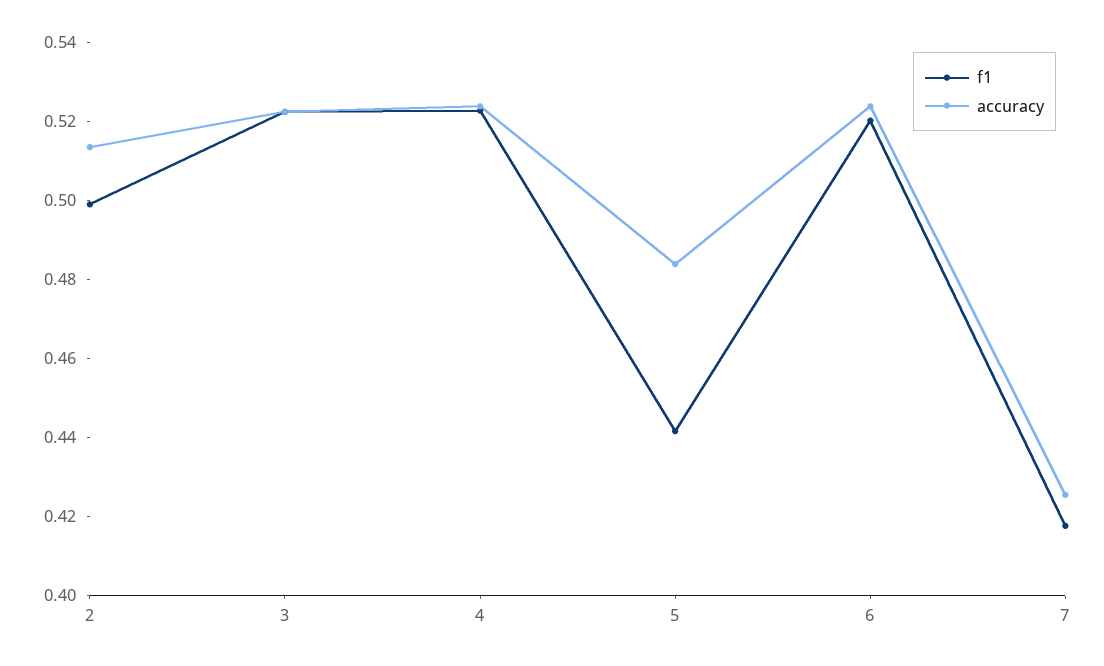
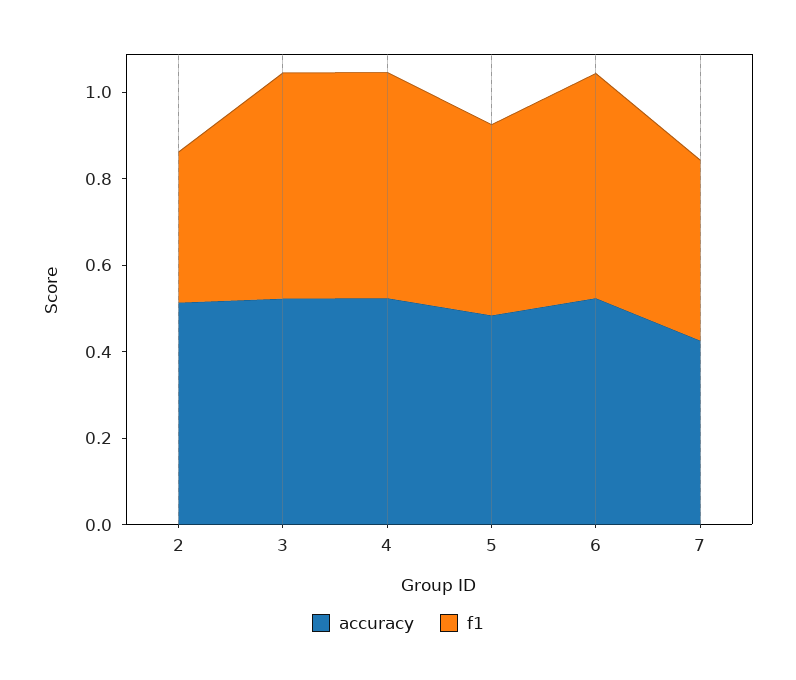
  {
    "f1": {
-     "2": 0.5,
+     "2": 0.35,
      "3": 0.52,
      "4": 0.525,
      "5": 0.44,
      "6": 0.52,
      "7": 0.42
    },
    "accuracy": {
      "2": 0.515,
      "3": 0.52,
      "4": 0.525,
      "5": 0.485,
      "6": 0.525,
      "7": 0.425
    }
  }

